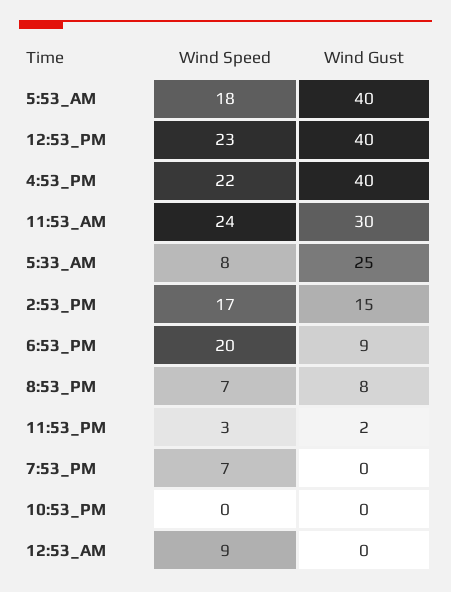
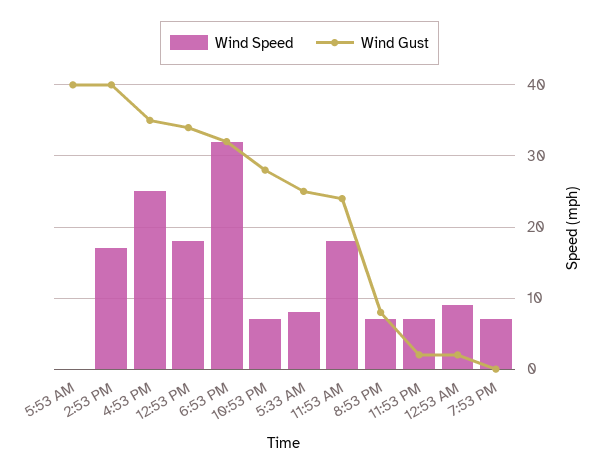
  {
    "Wind Speed": {
-     "5:53_AM": 18,
+     "5:53_AM": 0,
-     "12:53_PM": 23,
+     "12:53_PM": 18,
-     "4:53_PM": 22,
+     "4:53_PM": 25,
-     "11:53_AM": 24,
+     "11:53_AM": 18,
      "5:33_AM": 8,
      "2:53_PM": 17,
-     "6:53_PM": 20,
+     "6:53_PM": 32,
      "8:53_PM": 7,
-     "11:53_PM": 3,
+     "11:53_PM": 7,
      "7:53_PM": 7,
-     "10:53_PM": 0,
+     "10:53_PM": 7,
      "12:53_AM": 9
    },
    "Wind Gust": {
      "5:53_AM": 40,
-     "12:53_PM": 40,
+     "12:53_PM": 34,
-     "4:53_PM": 40,
+     "4:53_PM": 35,
-     "11:53_AM": 30,
+     "11:53_AM": 24,
      "5:33_AM": 25,
-     "2:53_PM": 15,
+     "2:53_PM": 40,
-     "6:53_PM": 9,
+     "6:53_PM": 32,
      "8:53_PM": 8,
      "11:53_PM": 2,
      "7:53_PM": 0,
-     "10:53_PM": 0,
+     "10:53_PM": 28,
-     "12:53_AM": 0
+     "12:53_AM": 2
    }
  }

